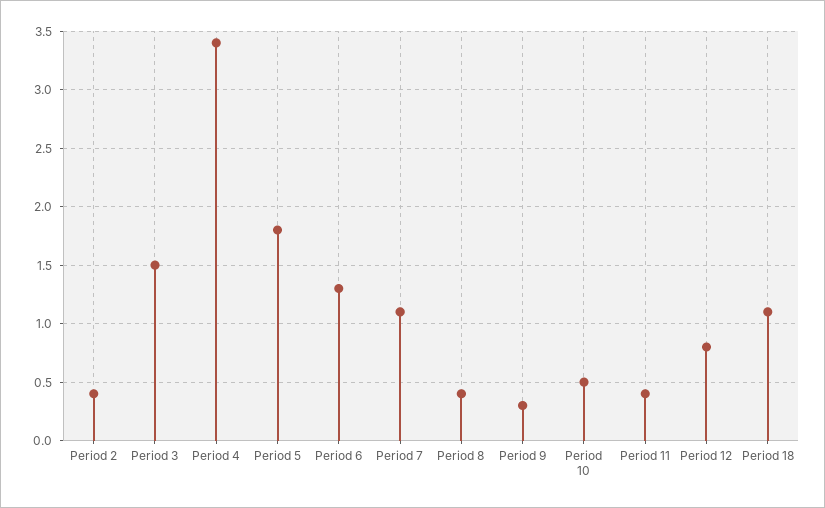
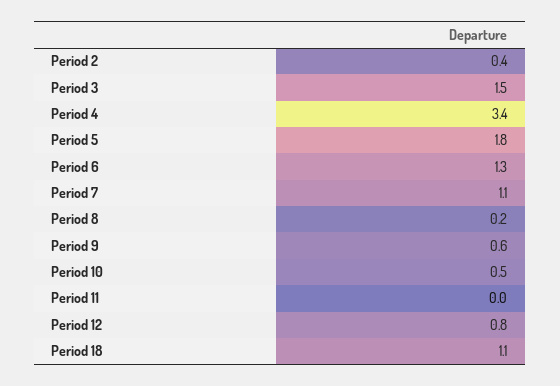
  {
    "Period 2": 0.4,
    "Period 3": 1.5,
    "Period 4": 3.4,
    "Period 5": 1.8,
    "Period 6": 1.3,
    "Period 7": 1.1,
-   "Period 8": 0.4,
+   "Period 8": 0.2,
-   "Period 9": 0.3,
+   "Period 9": 0.6,
    "Period 10": 0.5,
-   "Period 11": 0.4,
+   "Period 11": 0,
    "Period 12": 0.8,
    "Period 18": 1.1
  }

